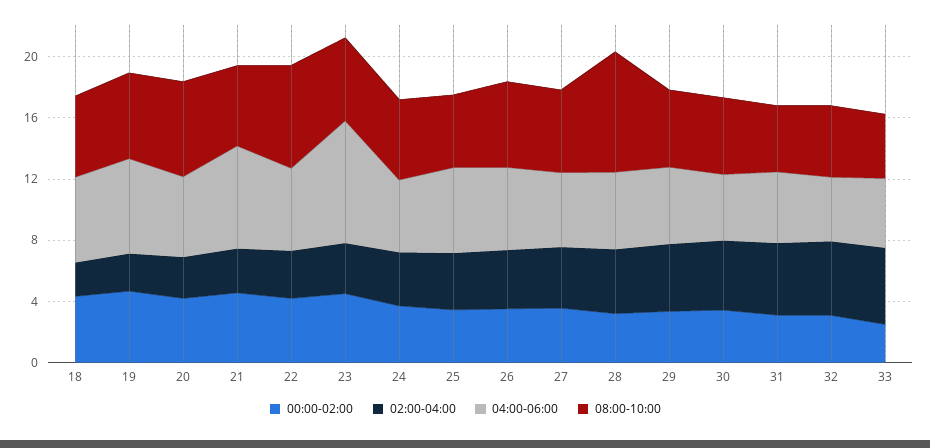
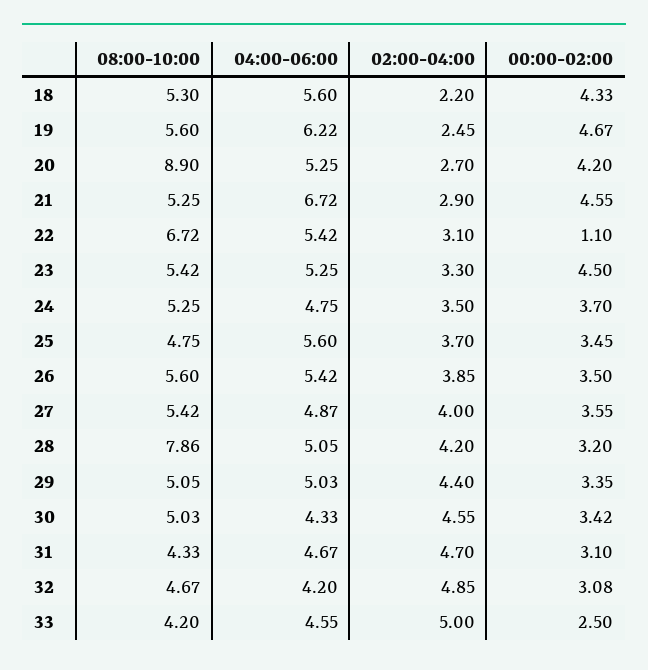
  {
    "00:00-02:00": {
      "18": 4.33,
      "19": 4.67,
      "20": 4.2,
      "21": 4.55,
-     "22": 4,
+     "22": 1.1,
      "23": 4.5,
      "24": 3.7,
      "25": 3.45,
      "26": 3.5,
      "27": 3.55,
      "28": 3.2,
      "29": 3.35,
      "30": 3.42,
      "31": 3.1,
      "32": 3.08,
      "33": 2.5
    },
    "02:00-04:00": {
      "18": 2.2,
      "19": 2.45,
      "20": 2.7,
      "21": 2.9,
      "22": 3.1,
      "23": 3.3,
      "24": 3.5,
      "25": 3.7,
      "26": 3.85,
      "27": 4,
      "28": 4.2,
      "29": 4.4,
      "30": 4.55,
      "31": 4.7,
      "32": 4.85,
      "33": 5
    },
    "04:00-06:00": {
      "18": 5.6,
      "19": 6.22,
      "20": 5.25,
      "21": 6.72,
      "22": 5.42,
-     "23": 8,
+     "23": 5.25,
      "24": 4.75,
      "25": 5.6,
      "26": 5.42,
      "27": 4.87,
      "28": 5.05,
      "29": 5.03,
      "30": 4.33,
      "31": 4.67,
      "32": 4.2,
      "33": 4.55
    },
    "08:00-10:00": {
      "18": 5.3,
      "19": 5.6,
-     "20": 6,
+     "20": 8.9,
      "21": 5.25,
      "22": 6.72,
      "23": 5.42,
      "24": 5.25,
      "25": 4.75,
      "26": 5.6,
      "27": 5.42,
      "28": 7.86,
      "29": 5.05,
      "30": 5.03,
      "31": 4.33,
      "32": 4.67,
      "33": 4.2
    }
  }

